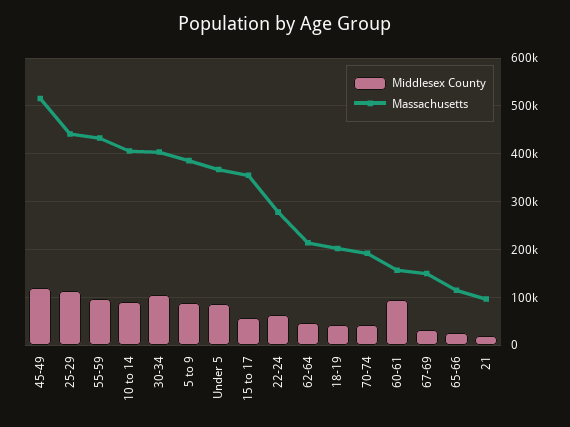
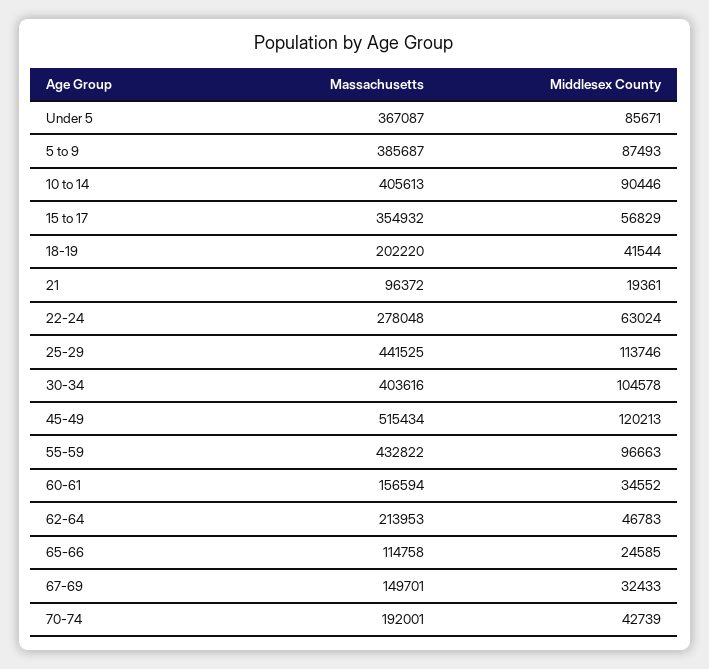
  {
    "Middlesex County": {
      "45-49": 120213,
      "25-29": 113746,
      "55-59": 96663,
      "10 to 14": 90446,
      "30-34": 104578,
      "5 to 9": 87493,
      "Under 5": 85671,
      "15 to 17": 56829,
      "22-24": 63024,
      "62-64": 46783,
      "18-19": 41544,
      "70-74": 42739,
-     "60-61": 100000,
+     "60-61": 34552,
      "67-69": 32433,
      "65-66": 24585,
      "21": 19361
    },
    "Massachusetts": {
      "45-49": 515434,
      "25-29": 441525,
      "55-59": 432822,
      "10 to 14": 405613,
      "30-34": 403616,
      "5 to 9": 385687,
      "Under 5": 367087,
      "15 to 17": 354932,
      "22-24": 278048,
      "62-64": 213953,
      "18-19": 202220,
      "70-74": 192001,
      "60-61": 156594,
      "67-69": 149701,
      "65-66": 114758,
      "21": 96372
    }
  }

